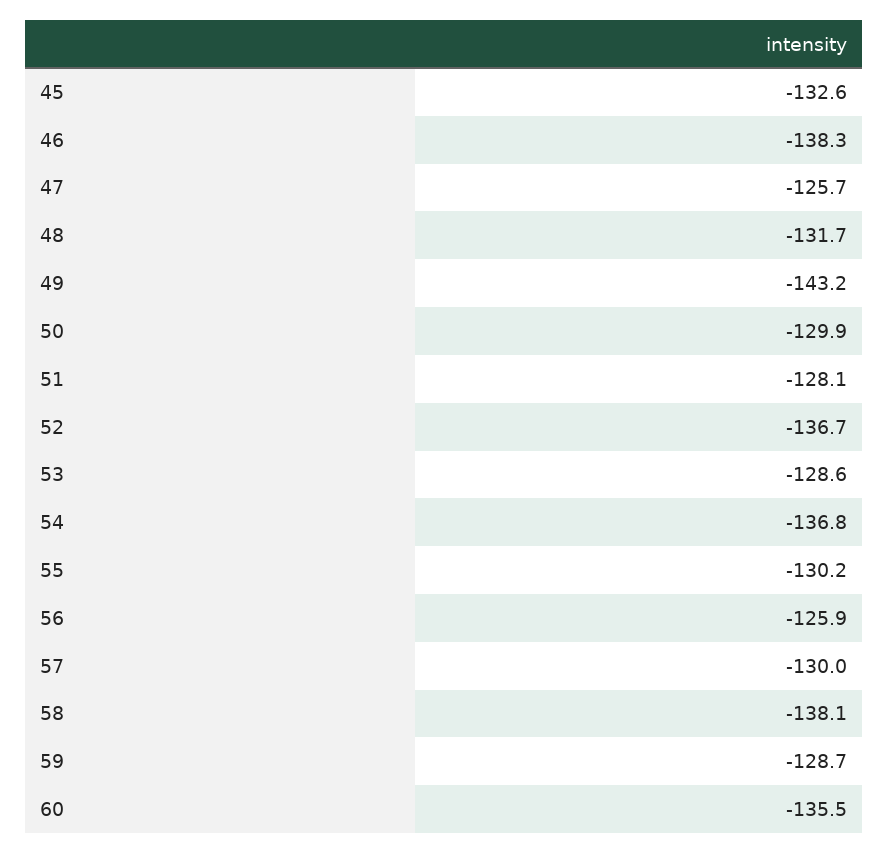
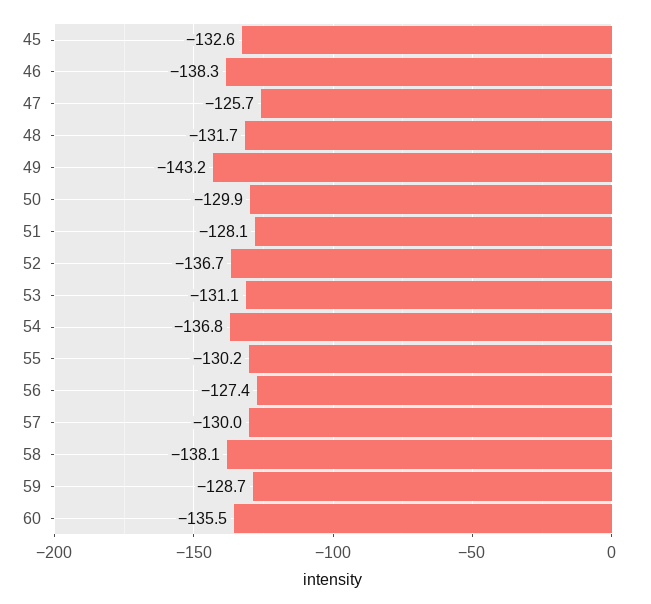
  {
    "45": -132.6,
    "46": -138.3,
    "47": -125.7,
    "48": -131.7,
    "49": -143.2,
    "50": -129.9,
    "51": -128.1,
    "52": -136.7,
-   "53": -128.6,
+   "53": -131.1,
    "54": -136.8,
    "55": -130.2,
-   "56": -125.9,
+   "56": -127.4,
    "57": -130,
    "58": -138.1,
    "59": -128.7,
    "60": -135.5
  }

